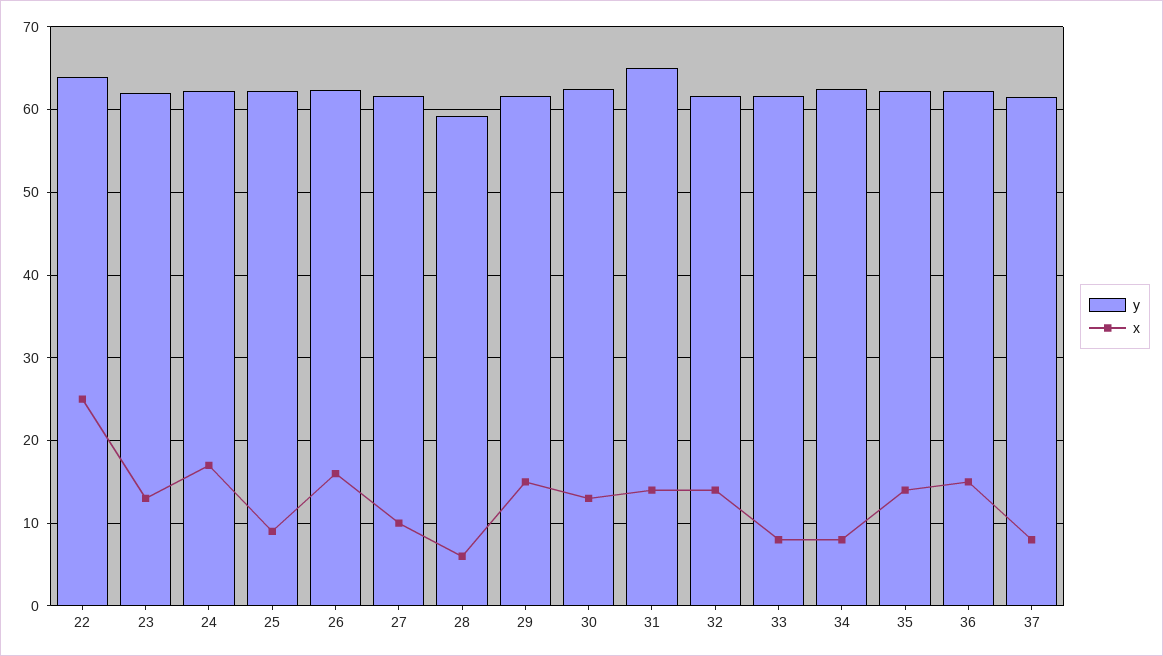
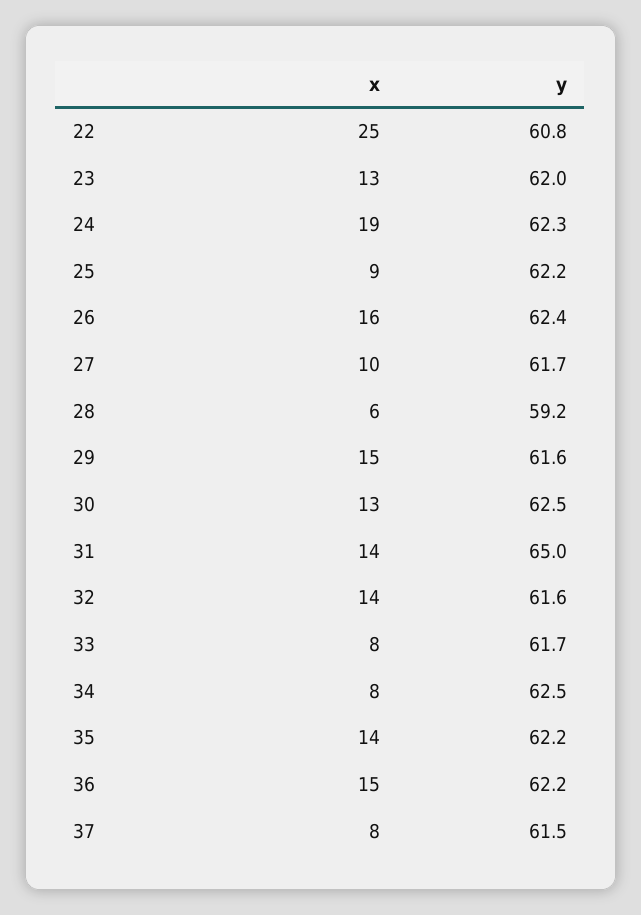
  {
    "y": {
-     "22": 64,
+     "22": 60.8,
      "23": 62,
      "24": 62.3,
      "25": 62.2,
      "26": 62.4,
      "27": 61.7,
      "28": 59.2,
      "29": 61.6,
      "30": 62.5,
      "31": 65,
      "32": 61.6,
      "33": 61.7,
      "34": 62.5,
      "35": 62.2,
      "36": 62.2,
      "37": 61.5
    },
    "x": {
      "22": 25,
      "23": 13,
-     "24": 17,
+     "24": 19,
      "25": 9,
      "26": 16,
      "27": 10,
      "28": 6,
      "29": 15,
      "30": 13,
      "31": 14,
      "32": 14,
      "33": 8,
      "34": 8,
      "35": 14,
      "36": 15,
      "37": 8
    }
  }

